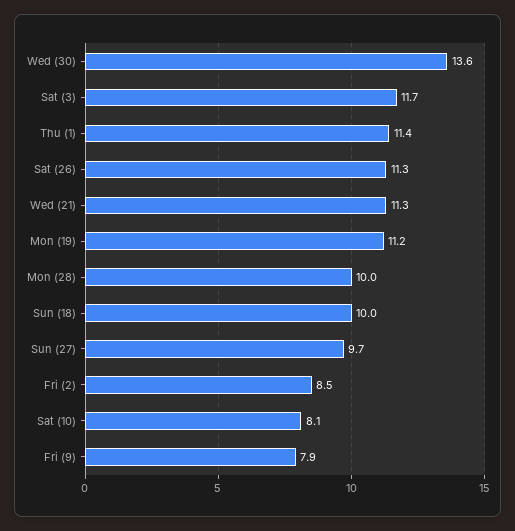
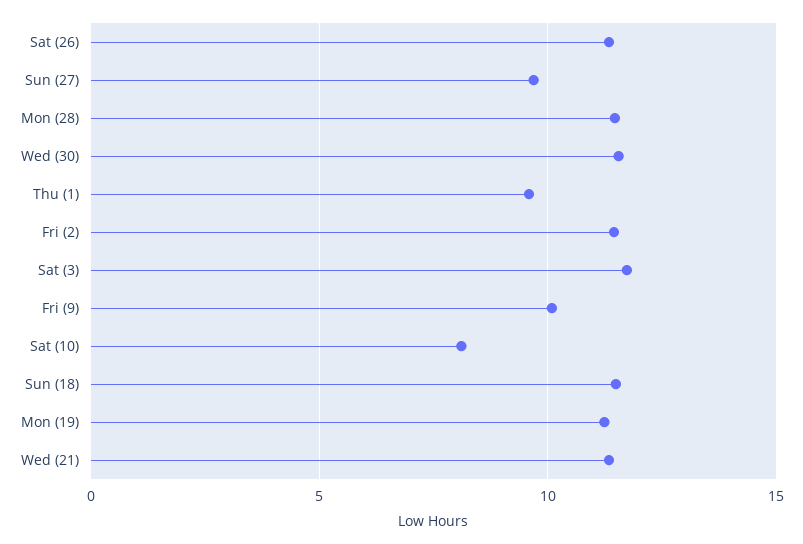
  {
-   "Wed (30)": 13.6,
+   "Wed (30)": 11.5,
    "Sat (3)": 11.7,
-   "Thu (1)": 11.4,
+   "Thu (1)": 9.5,
    "Sat (26)": 11.3,
    "Wed (21)": 11.3,
    "Mon (19)": 11.2,
-   "Mon (28)": 10,
+   "Mon (28)": 11.5,
-   "Sun (18)": 10,
+   "Sun (18)": 11.5,
    "Sun (27)": 9.7,
-   "Fri (2)": 8.5,
+   "Fri (2)": 11.5,
    "Sat (10)": 8.1,
-   "Fri (9)": 7.9
+   "Fri (9)": 10
  }

